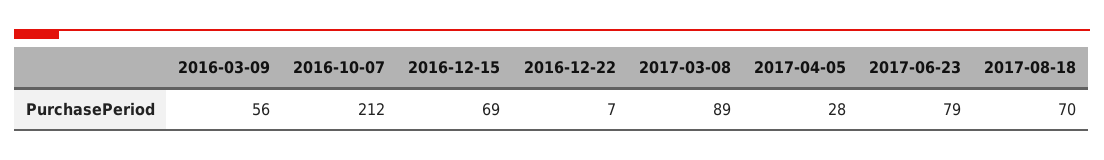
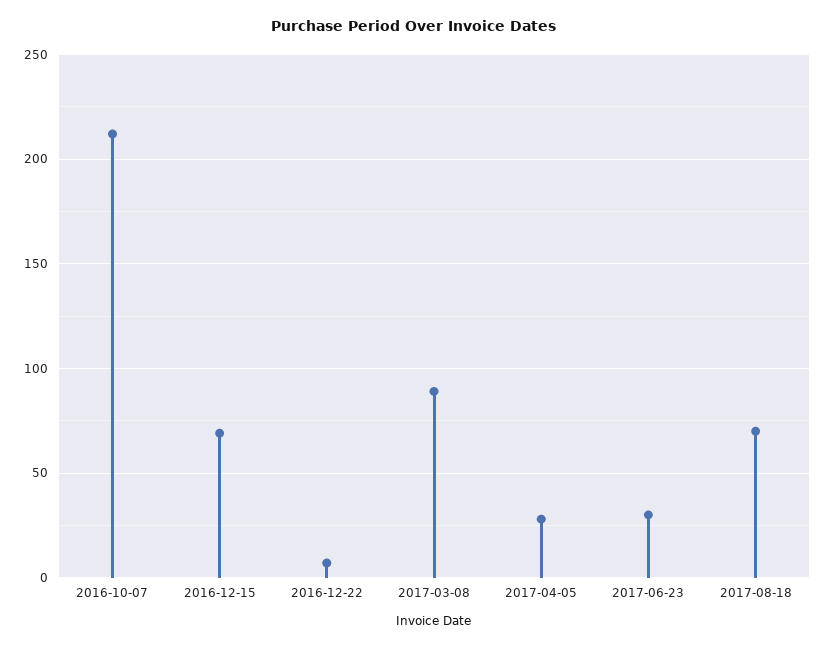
  {
-   "2016-03-09": 56,
    "2016-10-07": 212,
    "2016-12-15": 69,
    "2016-12-22": 7,
    "2017-03-08": 89,
    "2017-04-05": 28,
-   "2017-06-23": 79,
+   "2017-06-23": 30,
    "2017-08-18": 70
  }

